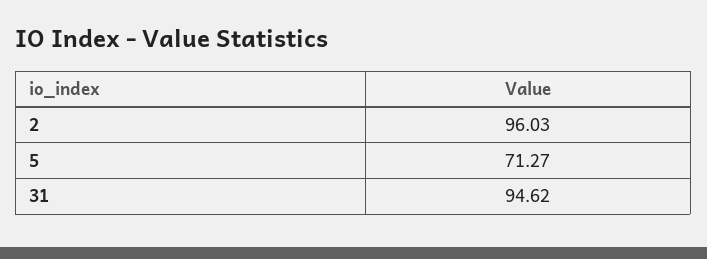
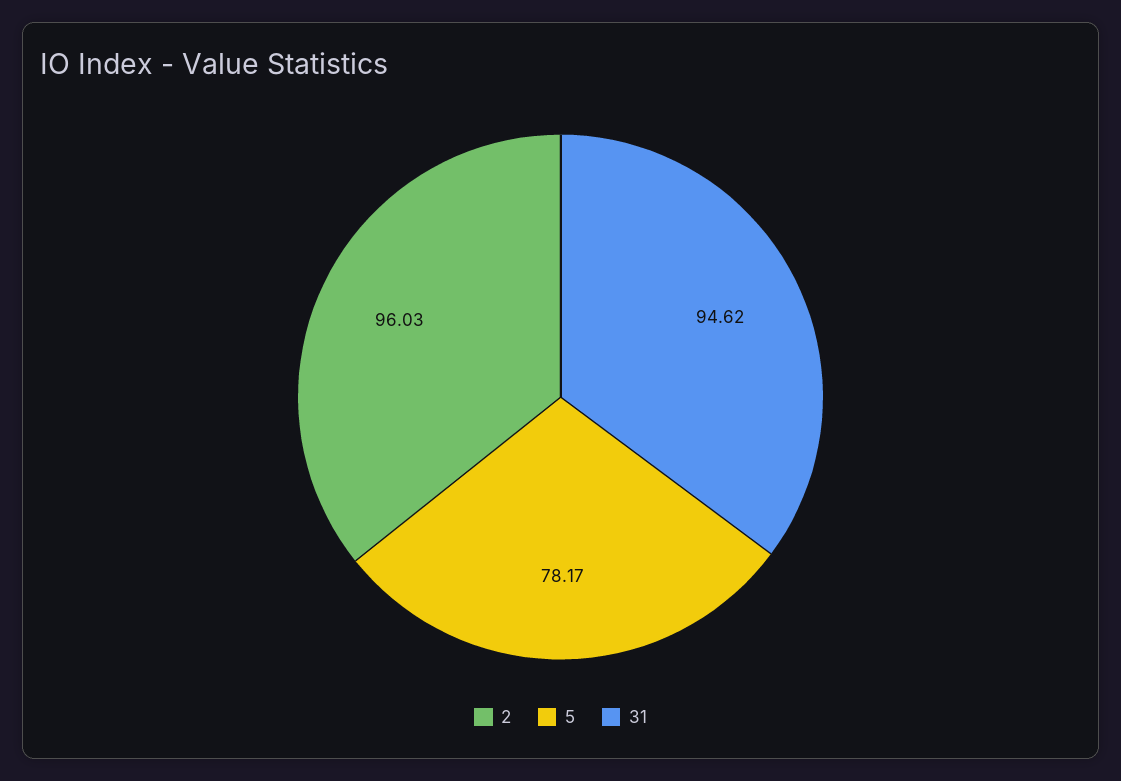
  {
    "2": 96.03,
-   "5": 71.27,
+   "5": 78.17,
    "31": 94.62
  }

